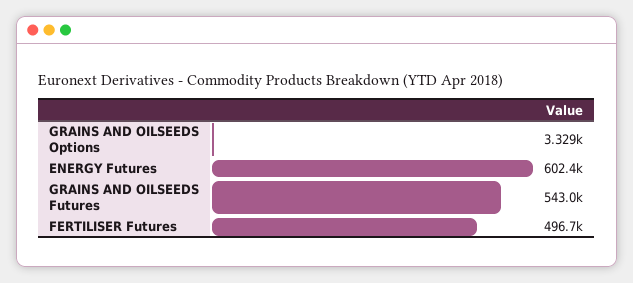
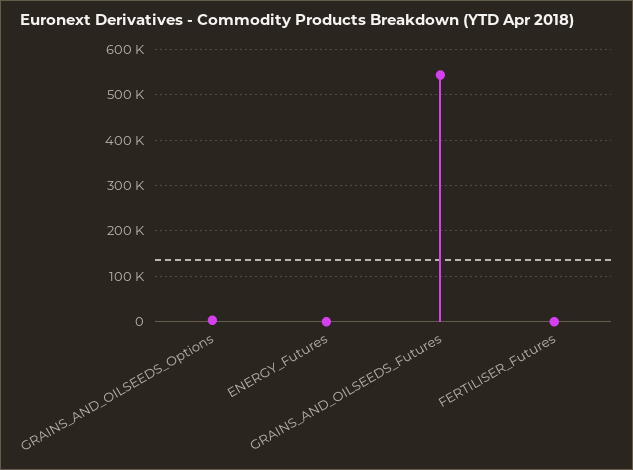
  {
    "GRAINS AND OILSEEDS Options": 3329,
-   "ENERGY Futures": 602400,
+   "ENERGY Futures": 0,
    "GRAINS AND OILSEEDS Futures": 543000,
-   "FERTILISER Futures": 496700
+   "FERTILISER Futures": 0
  }

